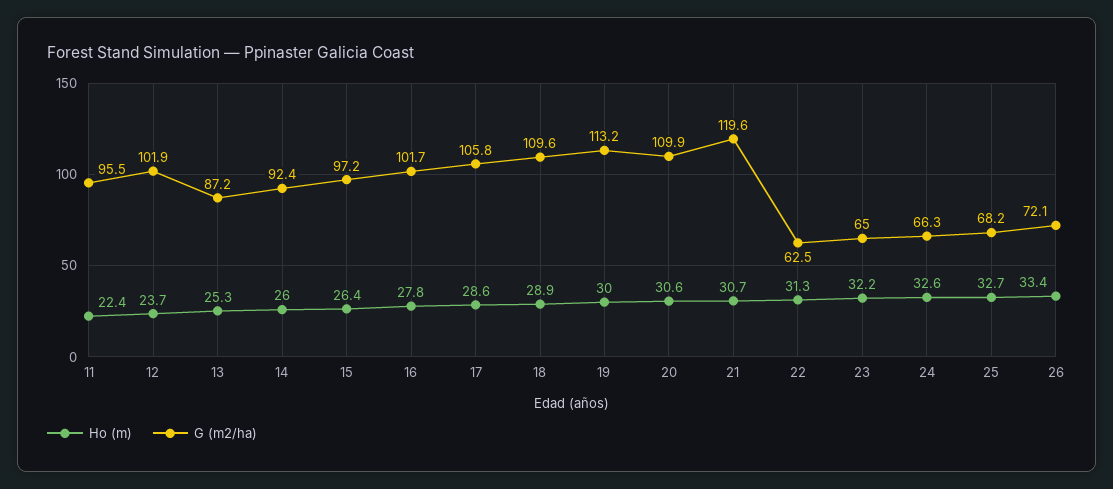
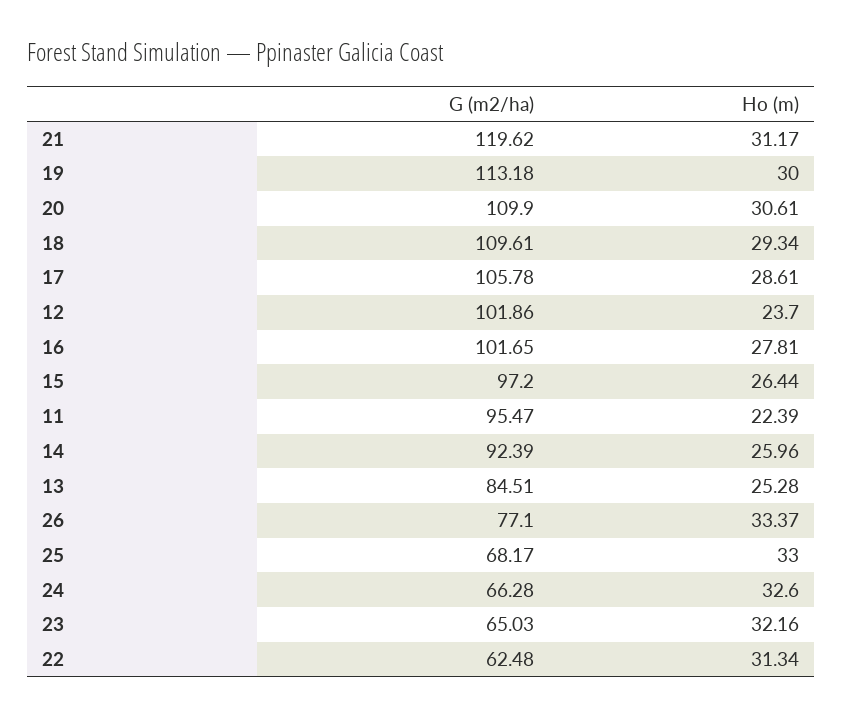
  {
    "Ho (m)": {
      "11": 22.39,
      "12": 23.7,
      "13": 25.28,
      "14": 25.96,
      "15": 26.44,
      "16": 27.81,
      "17": 28.61,
-     "18": 28.9,
+     "18": 29.34,
      "19": 30,
      "20": 30.61,
-     "21": 30.7,
+     "21": 31.17,
      "22": 31.34,
      "23": 32.16,
      "24": 32.6,
-     "25": 32.7,
+     "25": 33,
      "26": 33.37
    },
    "G (m2/ha)": {
      "11": 95.47,
      "12": 101.86,
-     "13": 87.2,
+     "13": 84.51,
      "14": 92.39,
      "15": 97.2,
      "16": 101.65,
      "17": 105.78,
      "18": 109.61,
      "19": 113.18,
      "20": 109.9,
      "21": 119.62,
      "22": 62.48,
      "23": 65.03,
      "24": 66.28,
      "25": 68.17,
-     "26": 72.1
+     "26": 77.1
    }
  }

